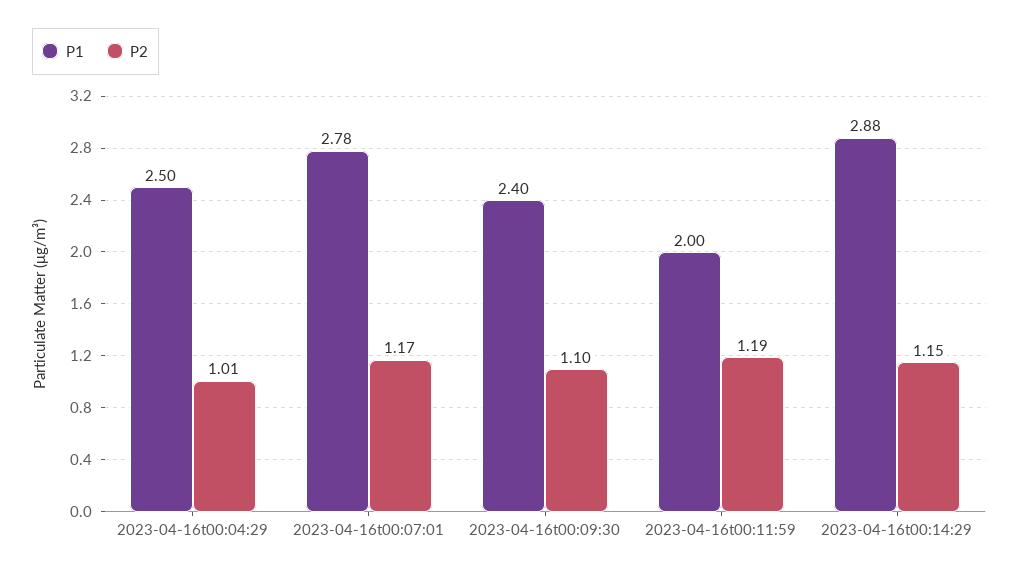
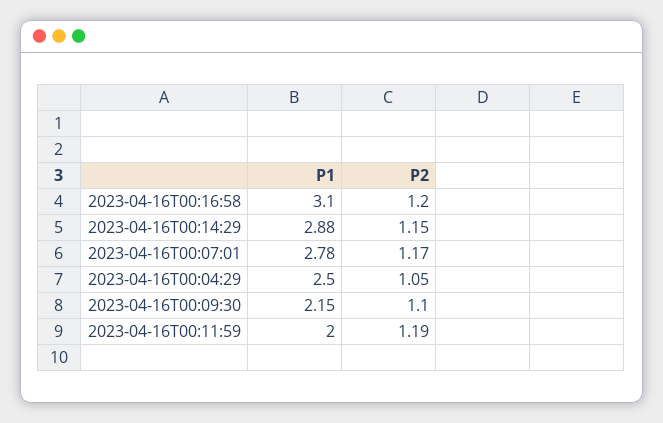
  {
    "P1": {
      "2023-04-16t00:04:29": 2.5,
      "2023-04-16t00:07:01": 2.78,
-     "2023-04-16t00:09:30": 2.4,
+     "2023-04-16t00:09:30": 2.15,
      "2023-04-16t00:11:59": 2,
-     "2023-04-16t00:14:29": 2.88
+     "2023-04-16t00:14:29": 2.88,
+     "2023-04-16T00:16:58": 3.1
    },
    "P2": {
-     "2023-04-16t00:04:29": 1.01,
+     "2023-04-16t00:04:29": 1.05,
      "2023-04-16t00:07:01": 1.17,
      "2023-04-16t00:09:30": 1.1,
      "2023-04-16t00:11:59": 1.19,
-     "2023-04-16t00:14:29": 1.15
+     "2023-04-16t00:14:29": 1.15,
+     "2023-04-16T00:16:58": 1.2
    }
  }

